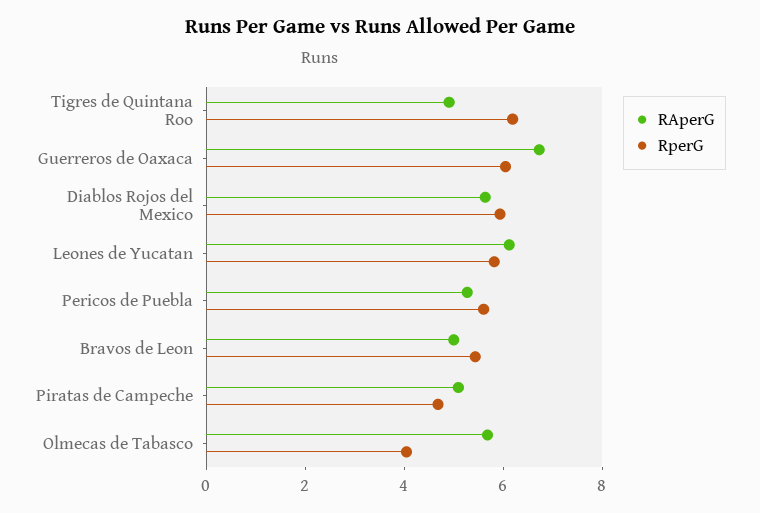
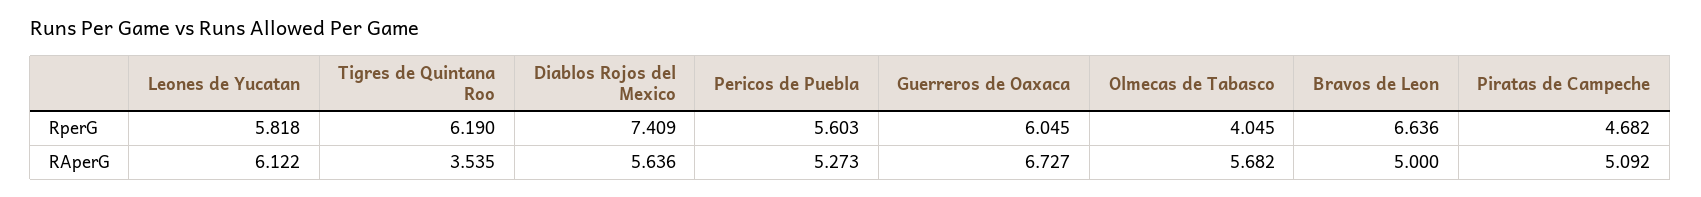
  {
    "RAperG": {
-     "Tigres de Quintana Roo": 5,
+     "Tigres de Quintana Roo": 3.535,
      "Guerreros de Oaxaca": 6.727,
      "Diablos Rojos del Mexico": 5.636,
      "Leones de Yucatan": 6.122,
      "Pericos de Puebla": 5.273,
      "Bravos de Leon": 5,
      "Piratas de Campeche": 5.092,
      "Olmecas de Tabasco": 5.682
    },
    "RperG": {
      "Tigres de Quintana Roo": 6.19,
      "Guerreros de Oaxaca": 6.045,
-     "Diablos Rojos del Mexico": 6,
+     "Diablos Rojos del Mexico": 7.409,
      "Leones de Yucatan": 5.818,
      "Pericos de Puebla": 5.603,
-     "Bravos de Leon": 5.5,
+     "Bravos de Leon": 6.636,
      "Piratas de Campeche": 4.682,
      "Olmecas de Tabasco": 4.045
    }
  }

